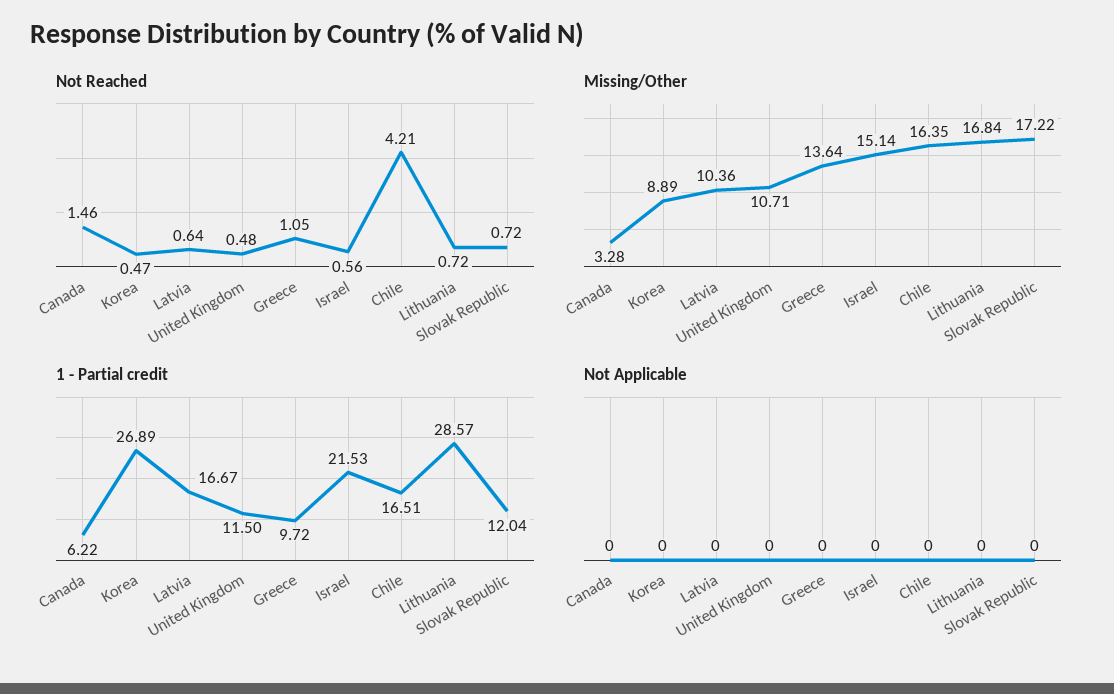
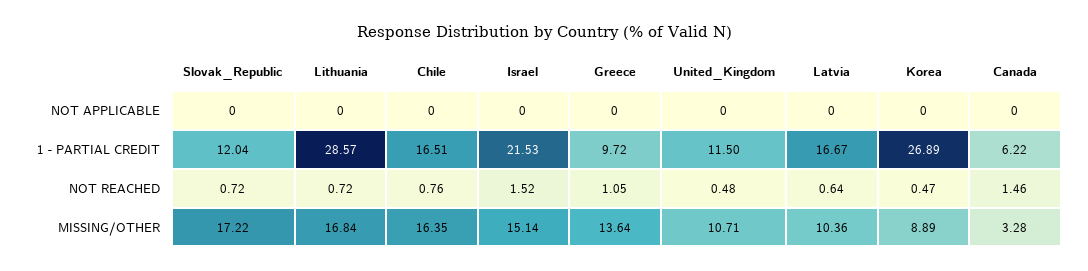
  {
    "Not Reached": {
      "Canada": 1.46,
      "Korea": 0.47,
      "Latvia": 0.64,
      "United Kingdom": 0.48,
      "Greece": 1.05,
-     "Israel": 0.56,
+     "Israel": 1.52,
-     "Chile": 4.21,
+     "Chile": 0.76,
      "Lithuania": 0.72,
      "Slovak Republic": 0.72
    },
    "Missing/Other": {
      "Canada": 3.28,
      "Korea": 8.89,
      "Latvia": 10.36,
      "United Kingdom": 10.71,
      "Greece": 13.64,
      "Israel": 15.14,
      "Chile": 16.35,
      "Lithuania": 16.84,
      "Slovak Republic": 17.22
    },
    "1 - Partial credit": {
      "Canada": 6.22,
      "Korea": 26.89,
      "Latvia": 16.67,
      "United Kingdom": 11.5,
      "Greece": 9.72,
      "Israel": 21.53,
      "Chile": 16.51,
      "Lithuania": 28.57,
      "Slovak Republic": 12.04
    },
    "Not Applicable": {
      "Canada": 0,
      "Korea": 0,
      "Latvia": 0,
      "United Kingdom": 0,
      "Greece": 0,
      "Israel": 0,
      "Chile": 0,
      "Lithuania": 0,
      "Slovak Republic": 0
    }
  }

